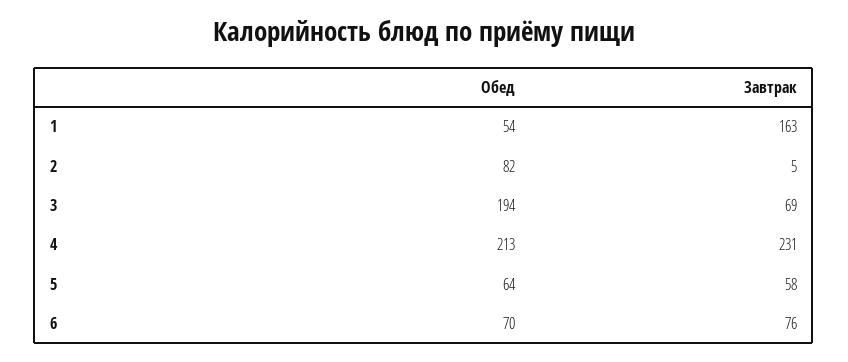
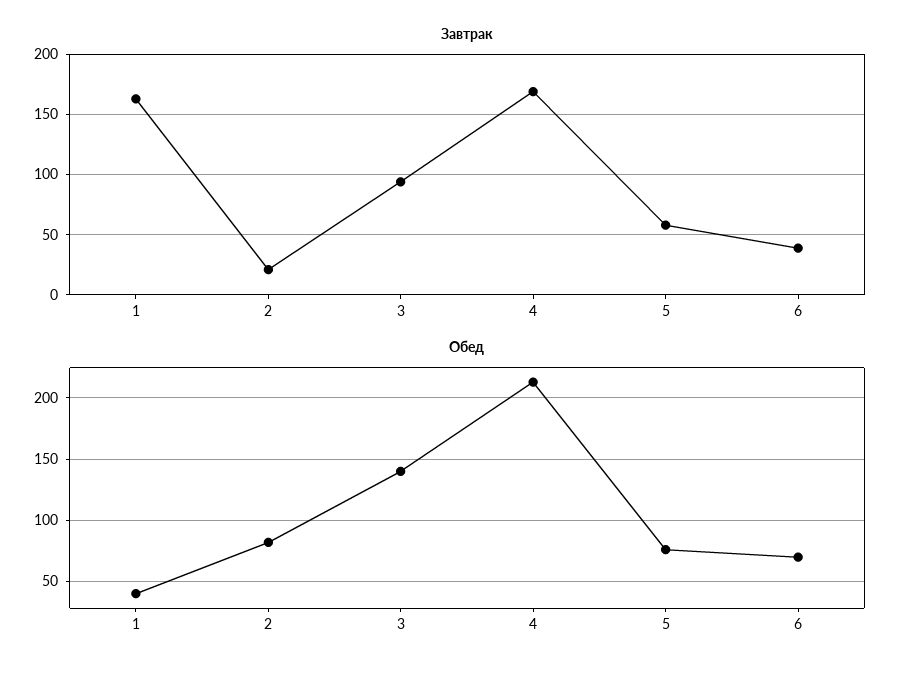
  {
    "Обед": {
-     "1": 54,
+     "1": 40,
      "2": 82,
-     "3": 194,
+     "3": 140,
      "4": 213,
-     "5": 64,
+     "5": 75,
      "6": 70
    },
    "Завтрак": {
      "1": 163,
-     "2": 5,
+     "2": 20,
-     "3": 69,
+     "3": 95,
-     "4": 231,
+     "4": 170,
      "5": 58,
-     "6": 76
+     "6": 40
    }
  }

